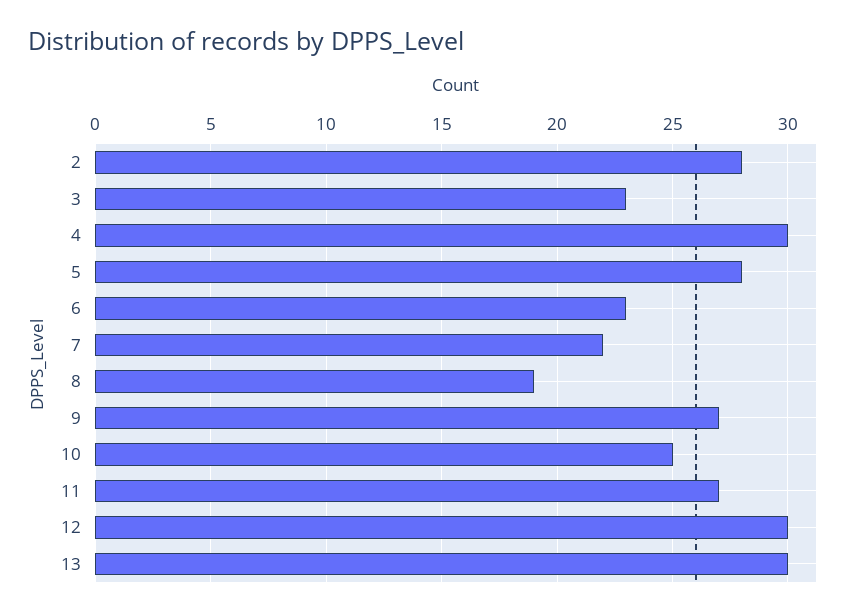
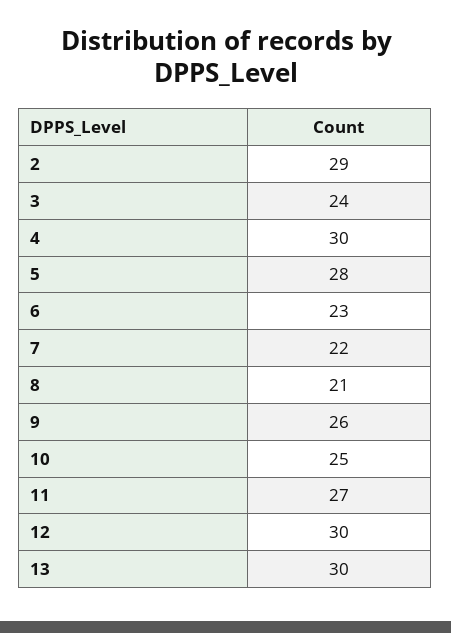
  {
-   "2": 28,
+   "2": 29,
-   "3": 23,
+   "3": 24,
    "4": 30,
    "5": 28,
    "6": 23,
    "7": 22,
-   "8": 19,
+   "8": 21,
-   "9": 27,
+   "9": 26,
    "10": 25,
    "11": 27,
    "12": 30,
    "13": 30
  }

